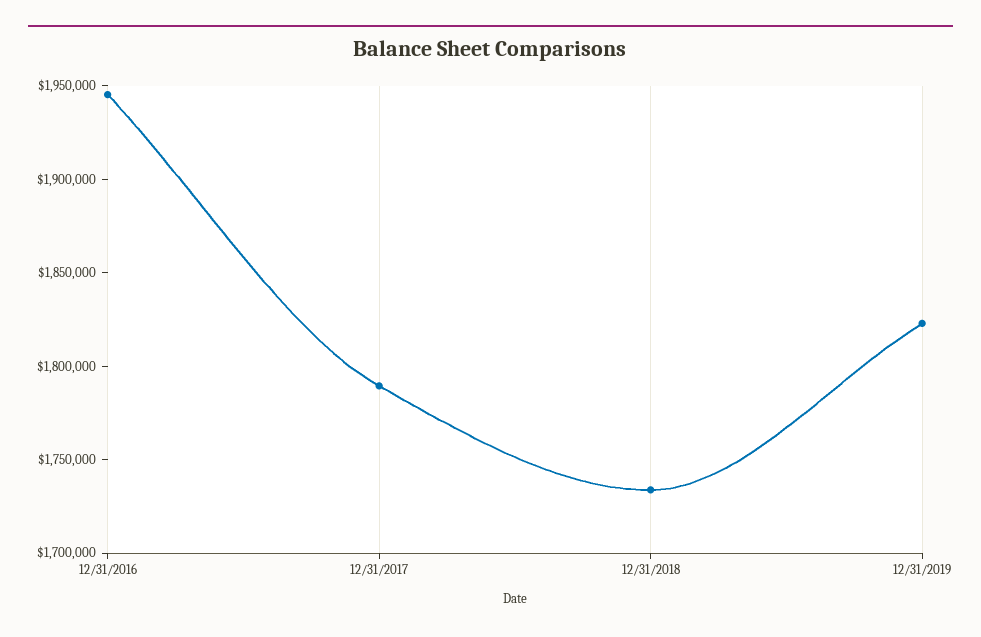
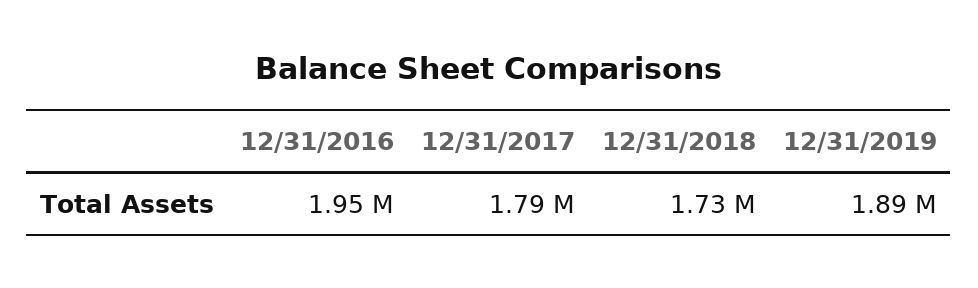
  {
    "12/31/2016": 1950000,
    "12/31/2017": 1790000,
    "12/31/2018": 1730000,
-   "12/31/2019": 1820000
+   "12/31/2019": 1890000
  }

